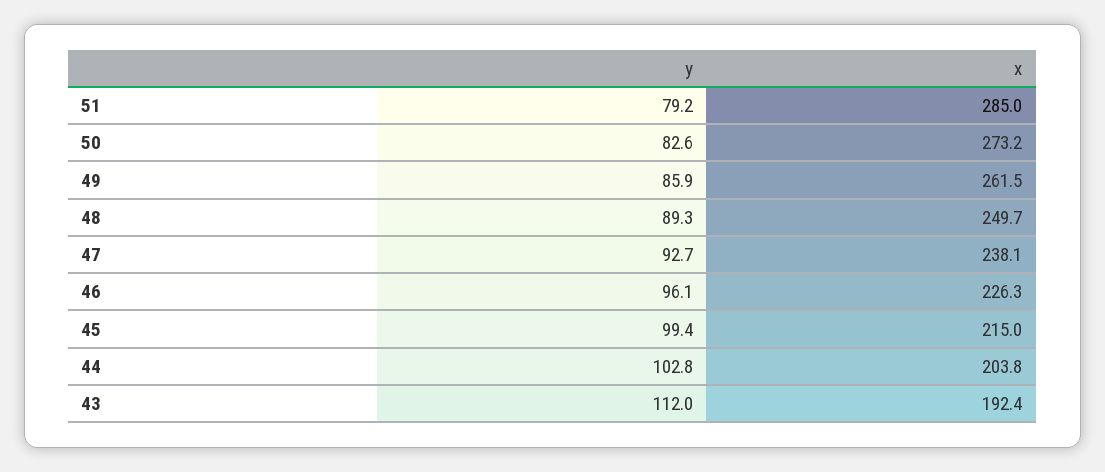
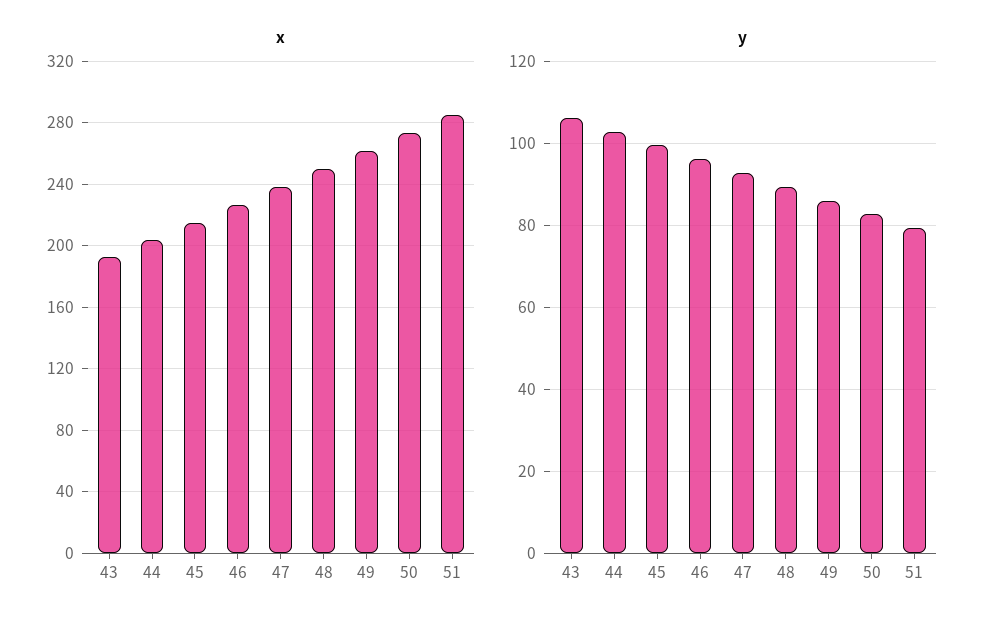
  {
    "y": {
      "51": 79.2,
      "50": 82.6,
      "49": 85.9,
      "48": 89.3,
      "47": 92.7,
      "46": 96.1,
      "45": 99.4,
      "44": 102.8,
-     "43": 112
+     "43": 106
    },
    "x": {
      "51": 285,
      "50": 273.2,
      "49": 261.5,
      "48": 249.7,
      "47": 238.1,
      "46": 226.3,
      "45": 215,
      "44": 203.8,
      "43": 192.4
    }
  }

